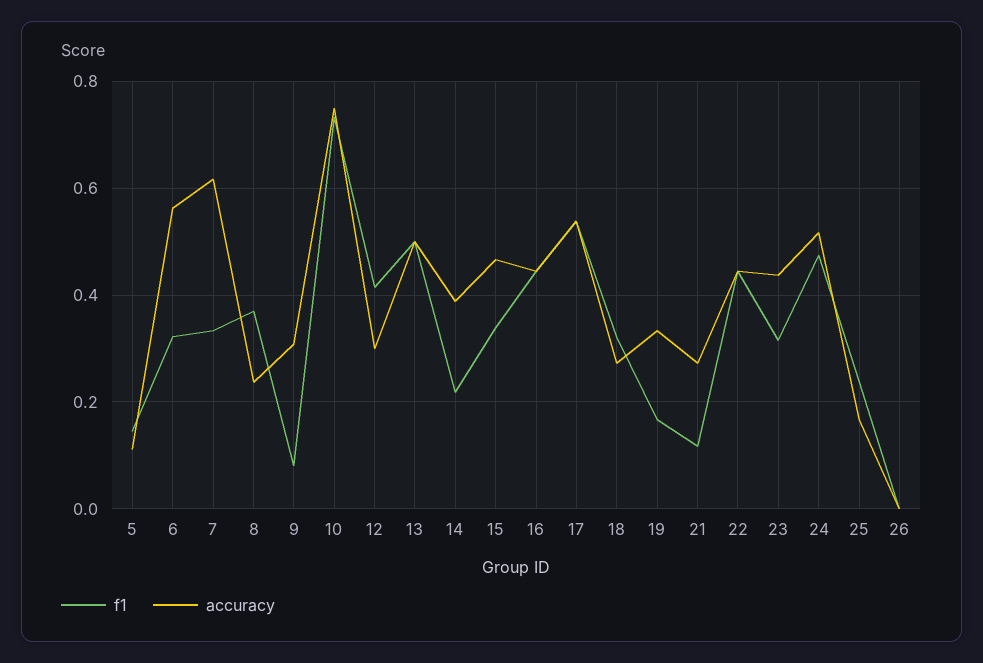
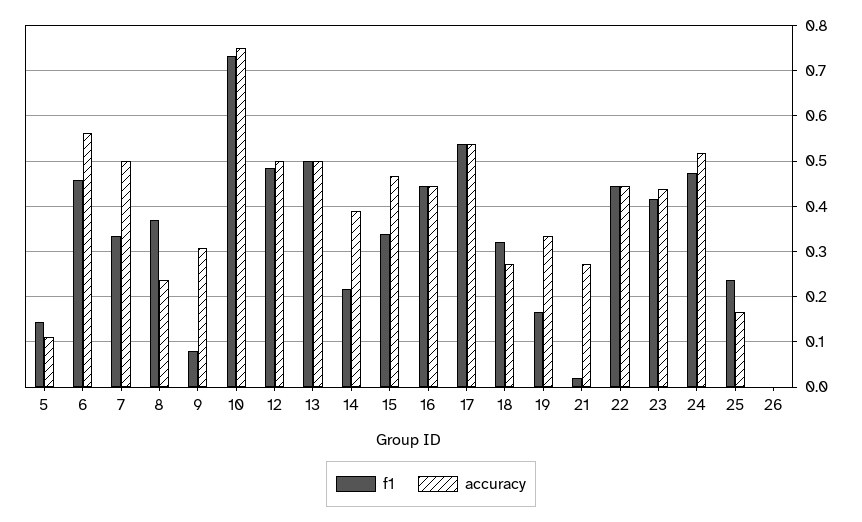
  {
    "f1": {
      "5": 0.14,
-     "6": 0.32,
+     "6": 0.46,
      "7": 0.34,
      "8": 0.38,
      "9": 0.08,
      "10": 0.74,
-     "12": 0.42,
+     "12": 0.48,
      "13": 0.5,
      "14": 0.22,
      "15": 0.34,
      "16": 0.44,
      "17": 0.54,
      "18": 0.32,
      "19": 0.16,
-     "21": 0.12,
+     "21": 0.02,
      "22": 0.44,
-     "23": 0.32,
+     "23": 0.42,
      "24": 0.48,
      "25": 0.24,
      "26": 0
    },
    "accuracy": {
      "5": 0.12,
      "6": 0.56,
-     "7": 0.62,
+     "7": 0.5,
      "8": 0.24,
      "9": 0.3,
      "10": 0.76,
-     "12": 0.3,
+     "12": 0.5,
      "13": 0.5,
      "14": 0.38,
      "15": 0.46,
      "16": 0.44,
      "17": 0.54,
      "18": 0.28,
      "19": 0.34,
      "21": 0.28,
      "22": 0.44,
      "23": 0.44,
      "24": 0.52,
      "25": 0.16,
      "26": 0
    }
  }

